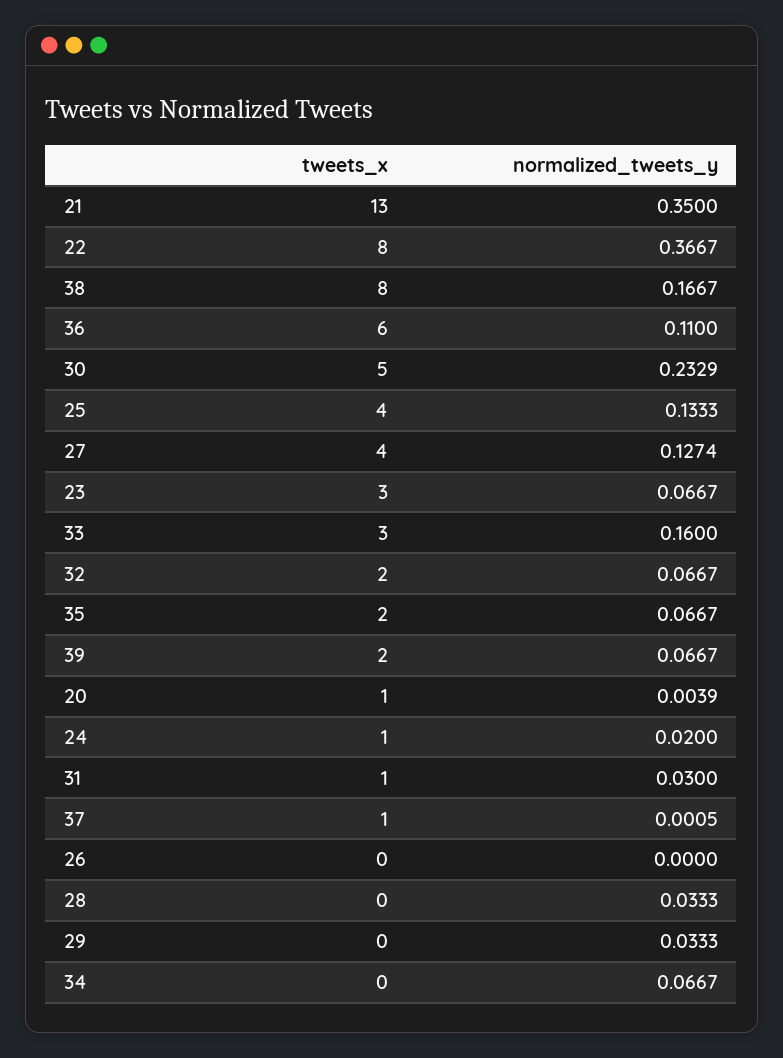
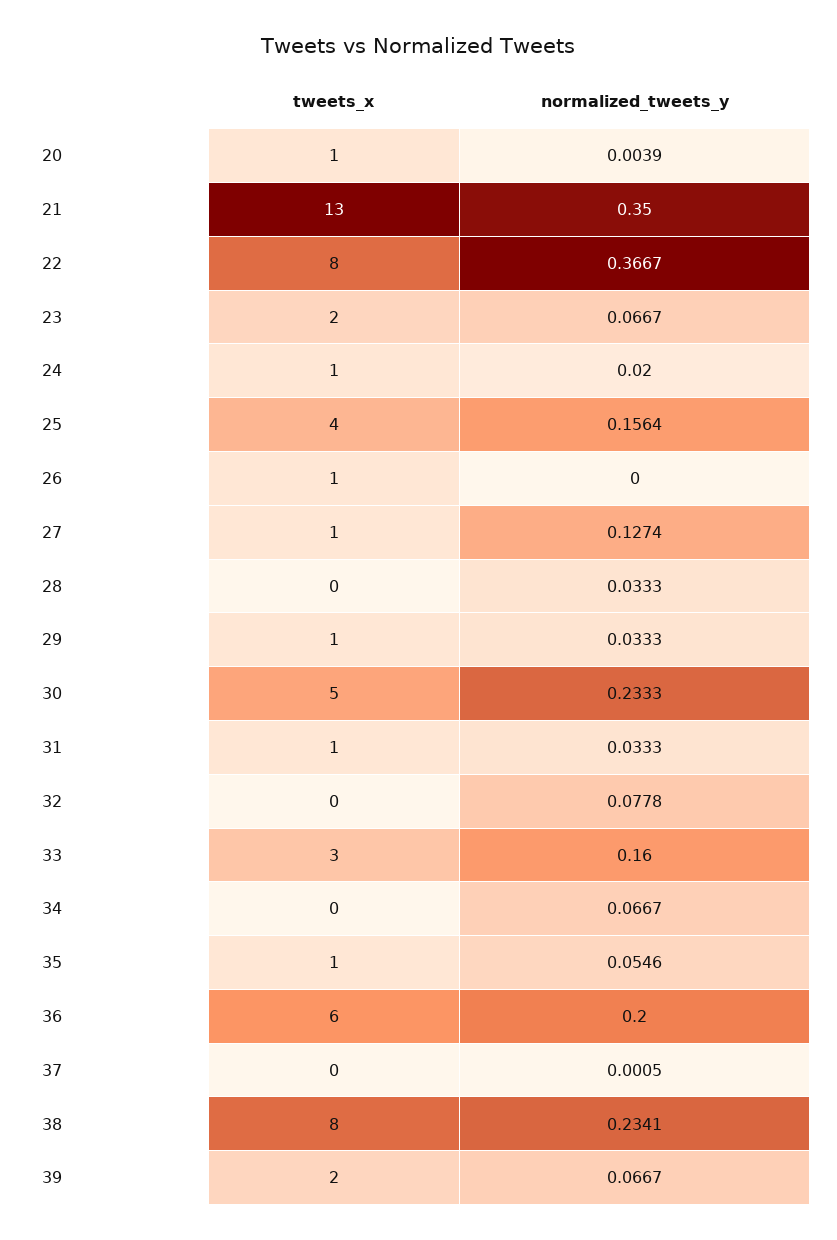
  {
    "tweets_x": {
      "21": 13,
      "22": 8,
      "38": 8,
      "36": 6,
      "30": 5,
      "25": 4,
-     "27": 4,
+     "27": 1,
-     "23": 3,
+     "23": 2,
      "33": 3,
-     "32": 2,
+     "32": 0,
-     "35": 2,
+     "35": 1,
      "39": 2,
      "20": 1,
      "24": 1,
      "31": 1,
-     "37": 1,
+     "37": 0,
-     "26": 0,
+     "26": 1,
      "28": 0,
-     "29": 0,
+     "29": 1,
      "34": 0
    },
    "normalized_tweets_y": {
      "21": 0.35,
      "22": 0.3667,
-     "38": 0.1667,
+     "38": 0.2341,
-     "36": 0.11,
+     "36": 0.2,
-     "30": 0.2329,
+     "30": 0.2333,
-     "25": 0.1333,
+     "25": 0.1564,
      "27": 0.1274,
      "23": 0.0667,
      "33": 0.16,
-     "32": 0.0667,
+     "32": 0.0778,
-     "35": 0.0667,
+     "35": 0.0546,
      "39": 0.0667,
      "20": 0.0039,
      "24": 0.02,
-     "31": 0.03,
+     "31": 0.0333,
      "37": 0.0005,
      "26": 0,
      "28": 0.0333,
      "29": 0.0333,
      "34": 0.0667
    }
  }

